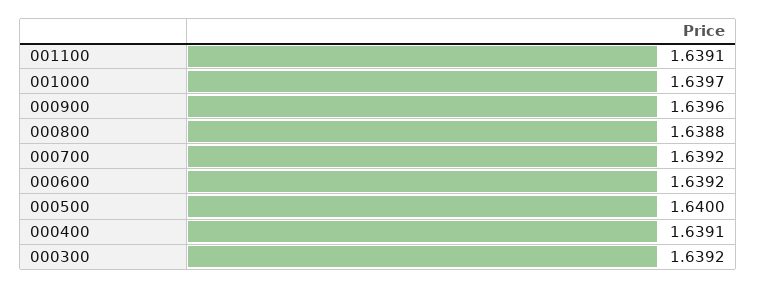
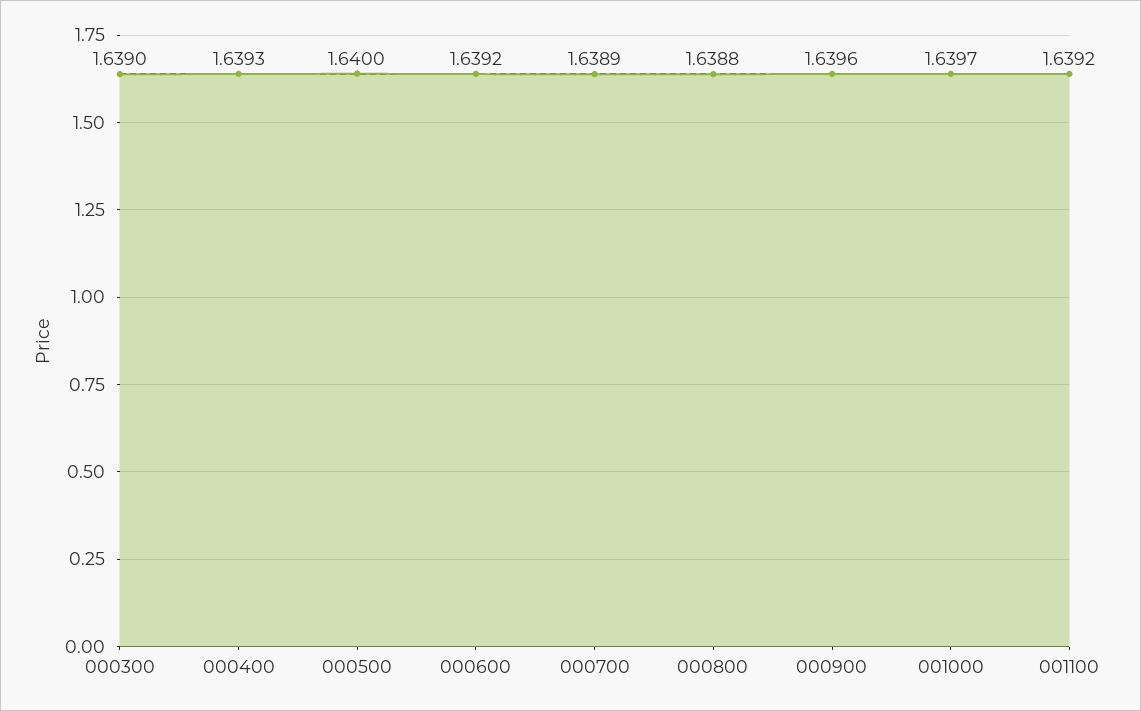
  {
-   "001100": 1.6391,
+   "001100": 1.6392,
    "001000": 1.6397,
    "000900": 1.6396,
    "000800": 1.6388,
-   "000700": 1.6392,
+   "000700": 1.6389,
    "000600": 1.6392,
    "000500": 1.64,
-   "000400": 1.6391,
+   "000400": 1.6393,
-   "000300": 1.6392
+   "000300": 1.639
  }

